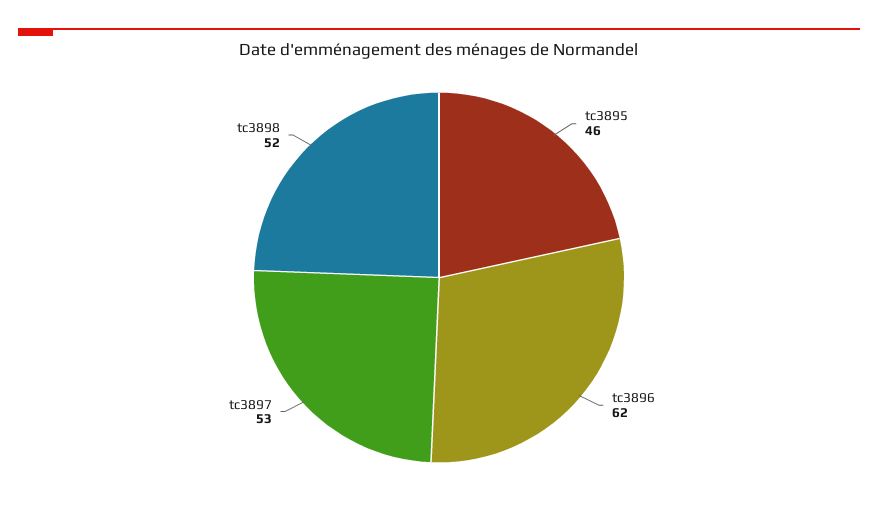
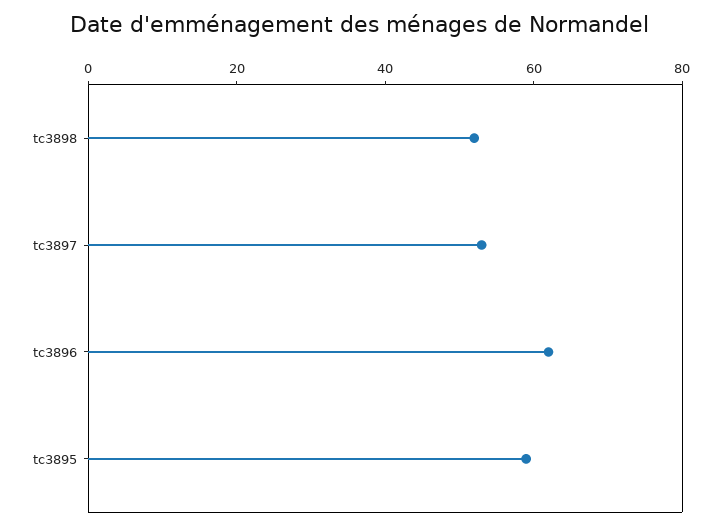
  {
-   "tc3895": 46,
+   "tc3895": 60,
    "tc3896": 62,
    "tc3897": 53,
    "tc3898": 52
  }

